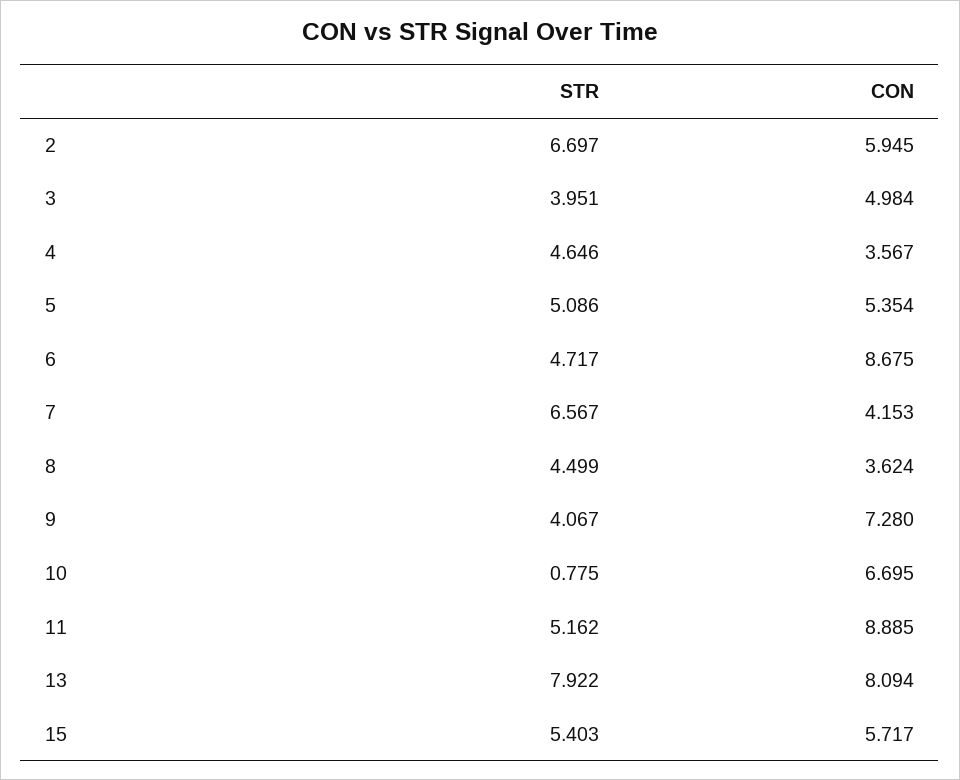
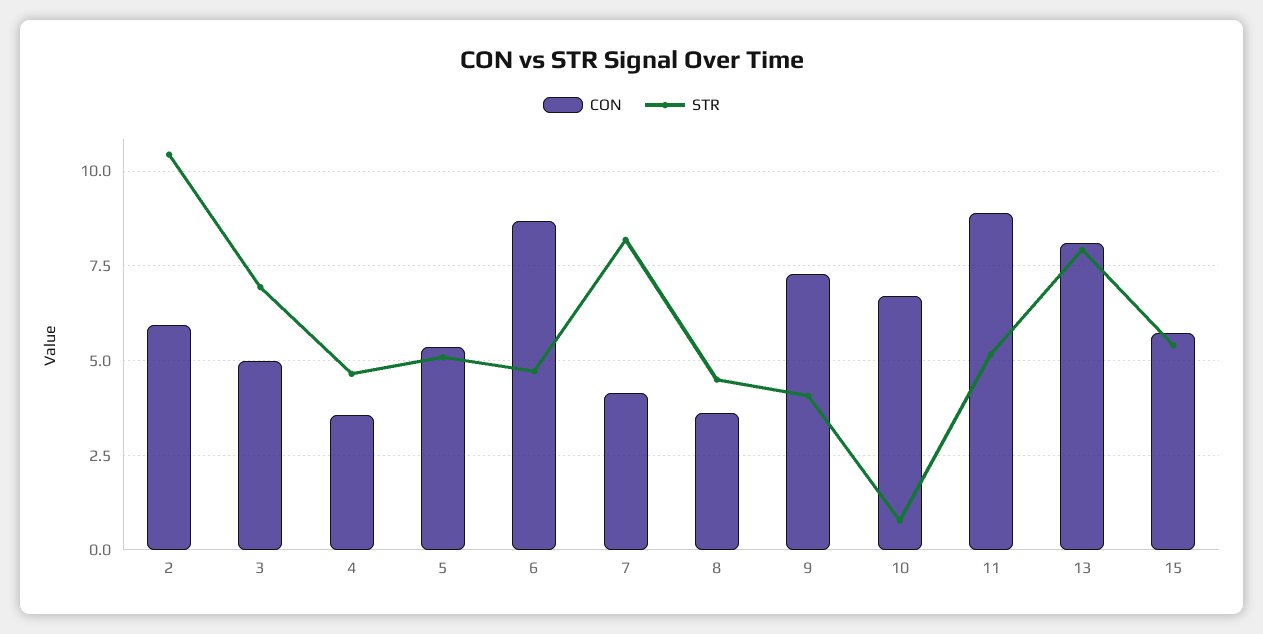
  {
    "STR": {
-     "2": 6.697,
+     "2": 10.5,
-     "3": 3.951,
+     "3": 7,
      "4": 4.646,
      "5": 5.086,
      "6": 4.717,
-     "7": 6.567,
+     "7": 8.25,
      "8": 4.499,
      "9": 4.067,
      "10": 0.775,
      "11": 5.162,
      "13": 7.922,
      "15": 5.403
    },
    "CON": {
      "2": 5.945,
      "3": 4.984,
      "4": 3.567,
      "5": 5.354,
      "6": 8.675,
      "7": 4.153,
      "8": 3.624,
      "9": 7.28,
      "10": 6.695,
      "11": 8.885,
      "13": 8.094,
      "15": 5.717
    }
  }

